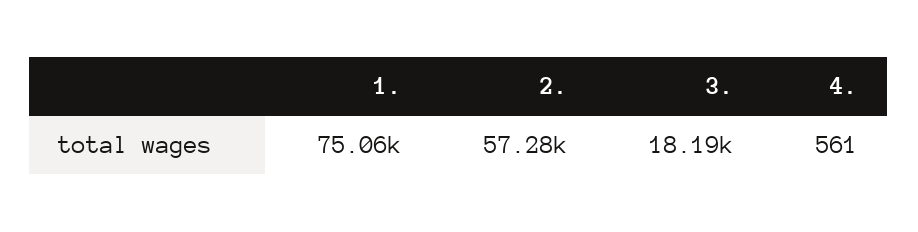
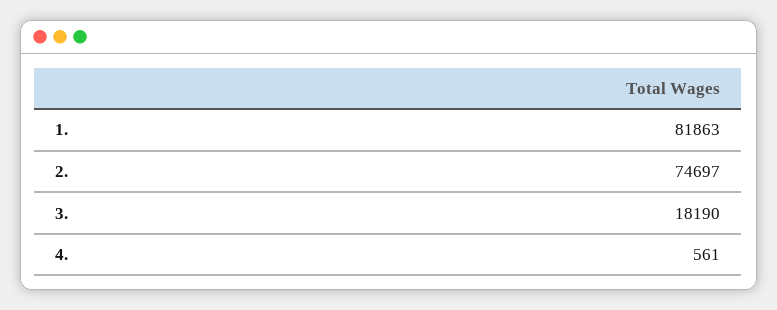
  {
-   "1.": 75060,
+   "1.": 81863,
-   "2.": 57280,
+   "2.": 74697,
    "3.": 18190,
    "4.": 561
  }

